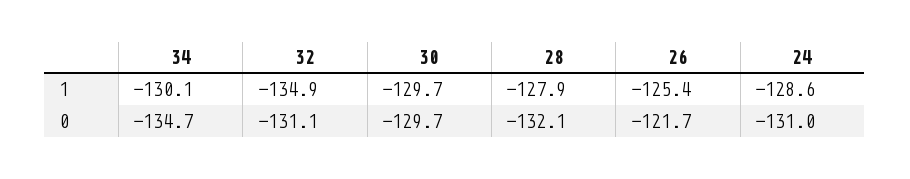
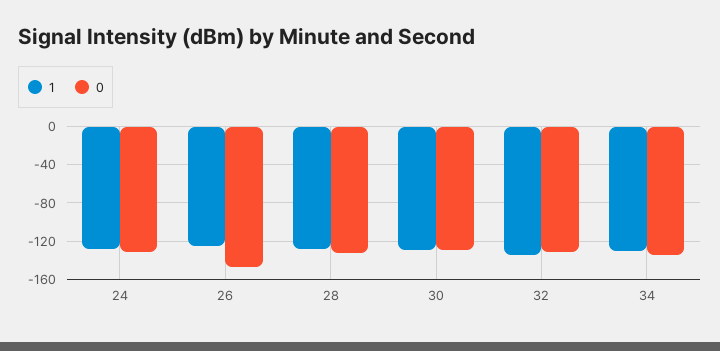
  {
    "1": {
      "34": -130.1,
      "32": -134.9,
      "30": -129.7,
      "28": -127.9,
      "26": -125.4,
      "24": -128.6
    },
    "0": {
      "34": -134.7,
      "32": -131.1,
      "30": -129.7,
      "28": -132.1,
-     "26": -121.7,
+     "26": -150,
      "24": -131
    }
  }

